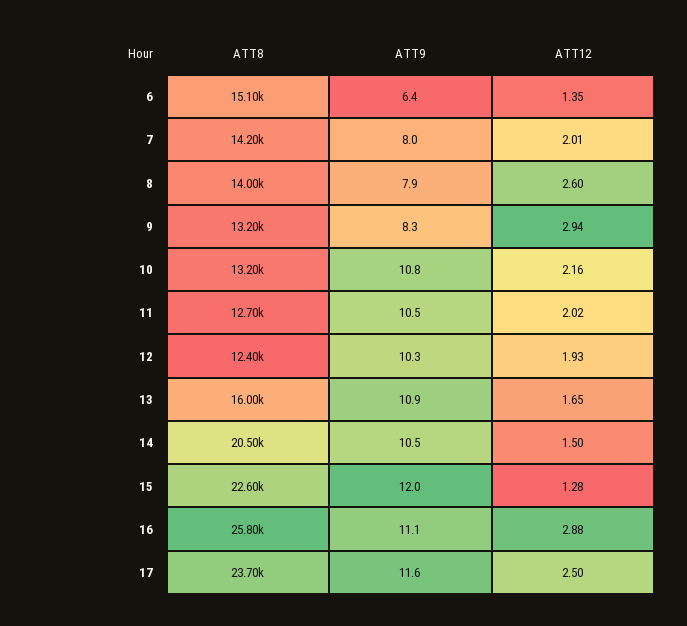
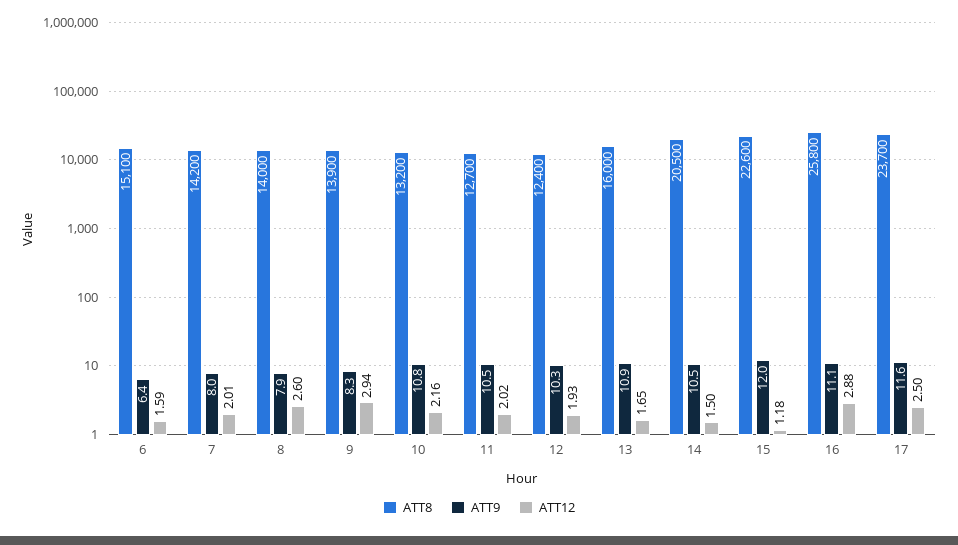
  {
    "ATT8": {
      "6": 15100,
      "7": 14200,
      "8": 14000,
-     "9": 13200,
+     "9": 13900,
      "10": 13200,
      "11": 12700,
      "12": 12400,
      "13": 16000,
      "14": 20500,
      "15": 22600,
      "16": 25800,
      "17": 23700
    },
    "ATT9": {
      "6": 6.4,
      "7": 8,
      "8": 7.9,
      "9": 8.3,
      "10": 10.8,
      "11": 10.5,
      "12": 10.3,
      "13": 10.9,
      "14": 10.5,
      "15": 12,
      "16": 11.1,
      "17": 11.6
    },
    "ATT12": {
-     "6": 1.35,
+     "6": 1.59,
      "7": 2.01,
      "8": 2.6,
      "9": 2.94,
      "10": 2.16,
      "11": 2.02,
      "12": 1.93,
      "13": 1.65,
      "14": 1.5,
-     "15": 1.28,
+     "15": 1.18,
      "16": 2.88,
      "17": 2.5
    }
  }

